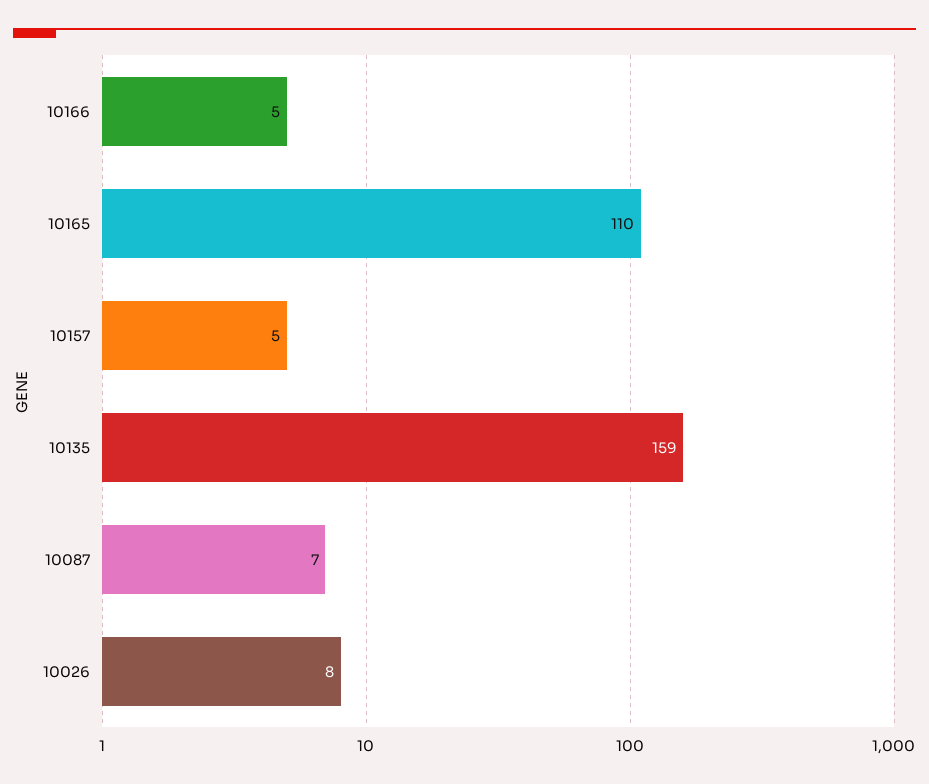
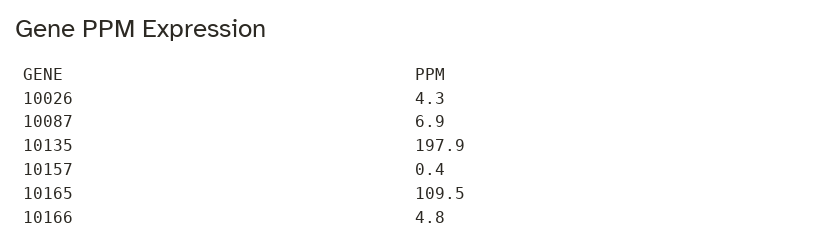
  {
    "10166": 4.8,
    "10165": 109.5,
-   "10157": 5,
+   "10157": 0.4,
-   "10135": 159,
+   "10135": 197.9,
    "10087": 6.9,
-   "10026": 8
+   "10026": 4.3
  }

